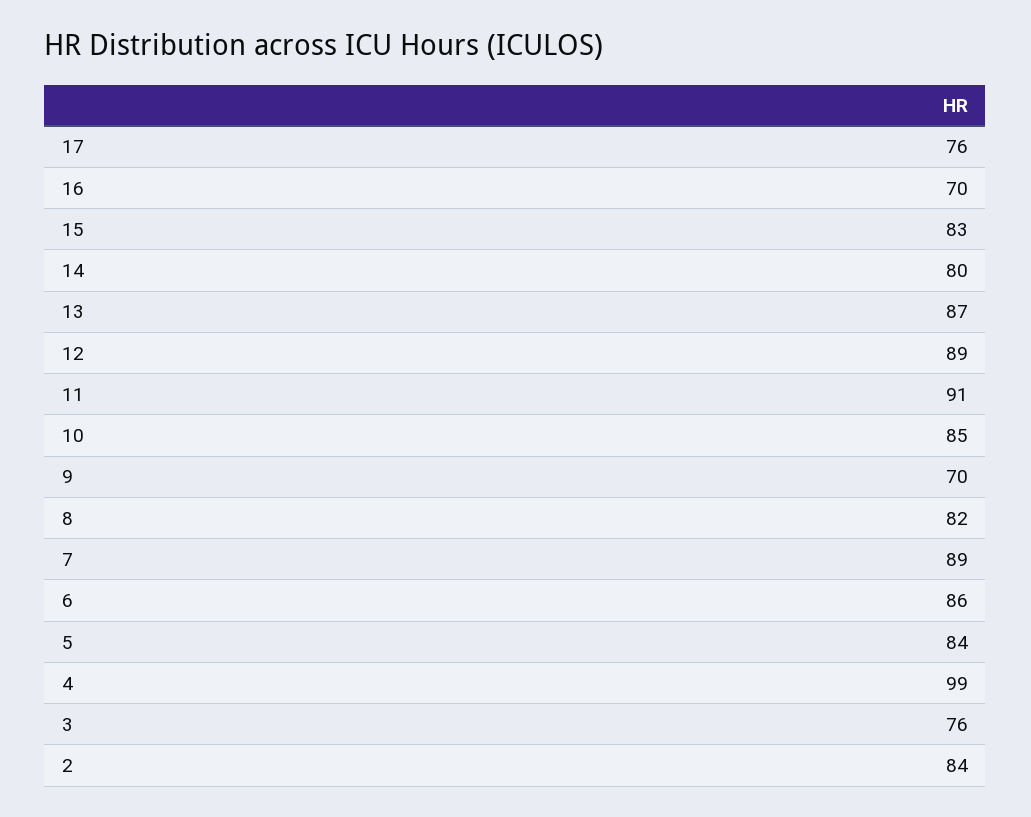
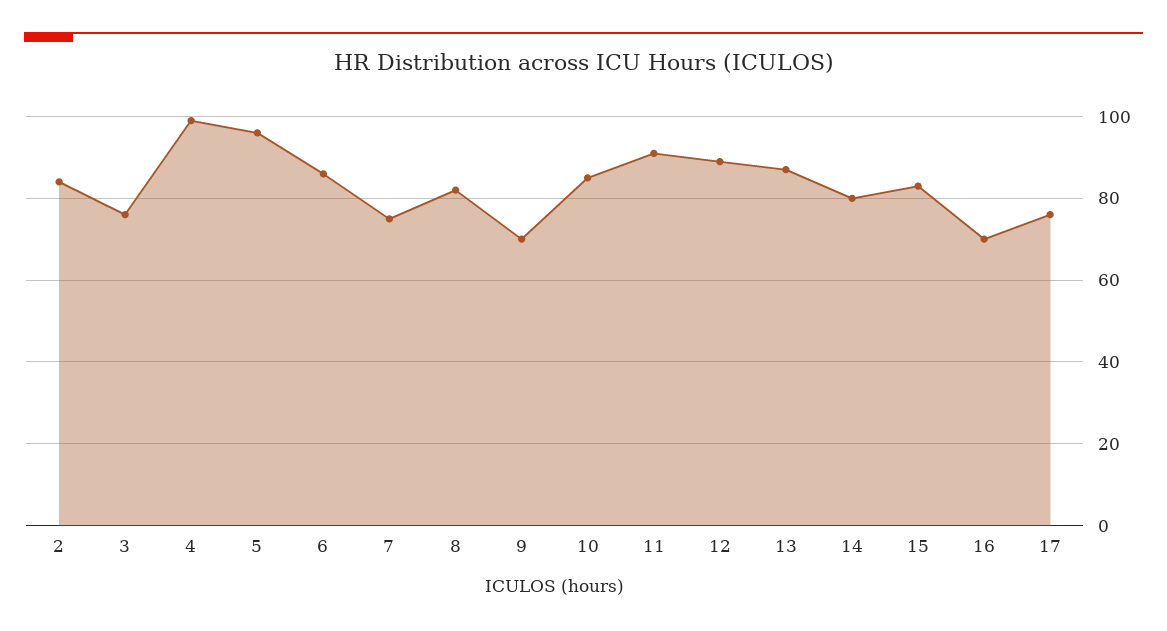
  {
    "17": 76,
    "16": 70,
    "15": 83,
    "14": 80,
    "13": 87,
    "12": 89,
    "11": 91,
    "10": 85,
    "9": 70,
    "8": 82,
-   "7": 89,
+   "7": 75,
    "6": 86,
-   "5": 84,
+   "5": 95,
    "4": 99,
    "3": 76,
    "2": 84
  }

